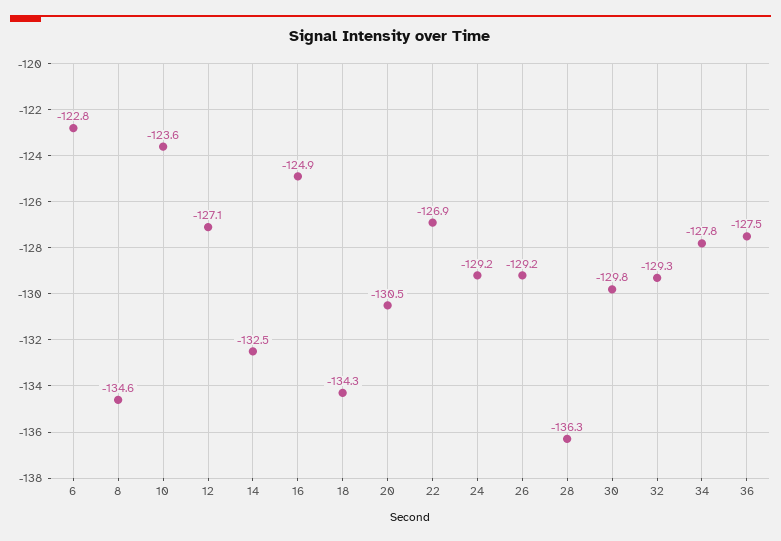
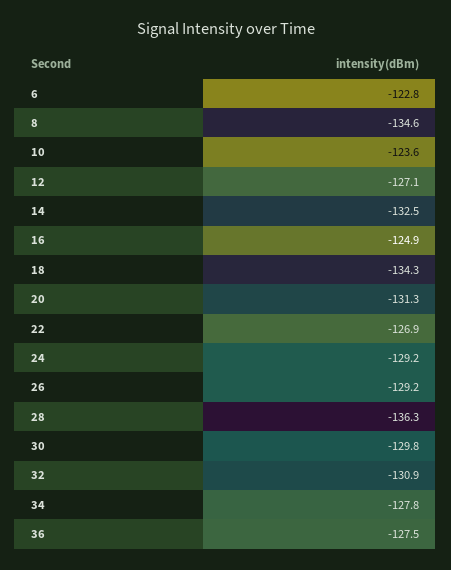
  {
    "6": -122.8,
    "8": -134.6,
    "10": -123.6,
    "12": -127.1,
    "14": -132.5,
    "16": -124.9,
    "18": -134.3,
-   "20": -130.5,
+   "20": -131.3,
    "22": -126.9,
    "24": -129.2,
    "26": -129.2,
    "28": -136.3,
    "30": -129.8,
-   "32": -129.3,
+   "32": -130.9,
    "34": -127.8,
    "36": -127.5
  }

